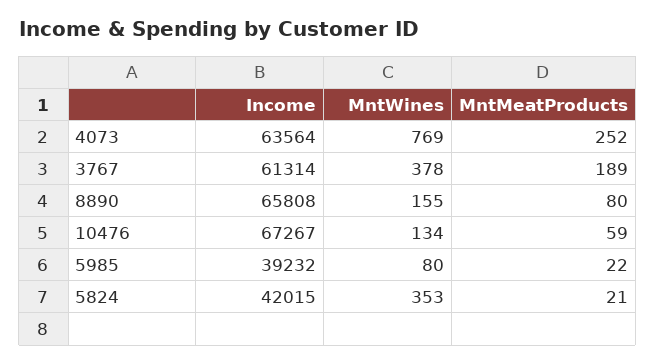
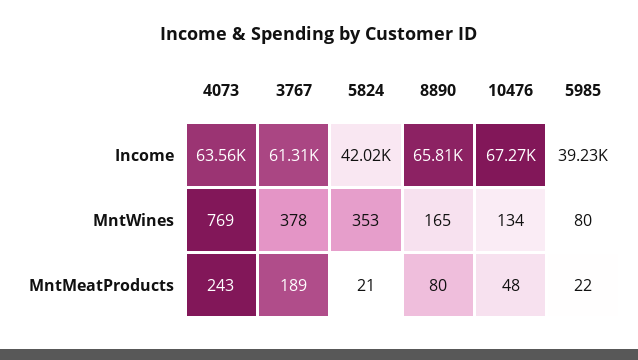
  {
    "Income": {
      "4073": 63564,
      "3767": 61314,
      "8890": 65808,
      "10476": 67267,
      "5985": 39232,
      "5824": 42015
    },
    "MntWines": {
      "4073": 769,
      "3767": 378,
-     "8890": 155,
+     "8890": 165,
      "10476": 134,
      "5985": 80,
      "5824": 353
    },
    "MntMeatProducts": {
-     "4073": 252,
+     "4073": 243,
      "3767": 189,
      "8890": 80,
-     "10476": 59,
+     "10476": 48,
      "5985": 22,
      "5824": 21
    }
  }

